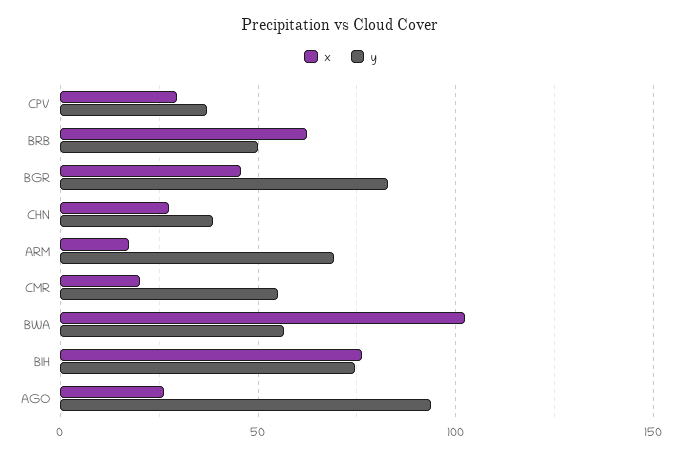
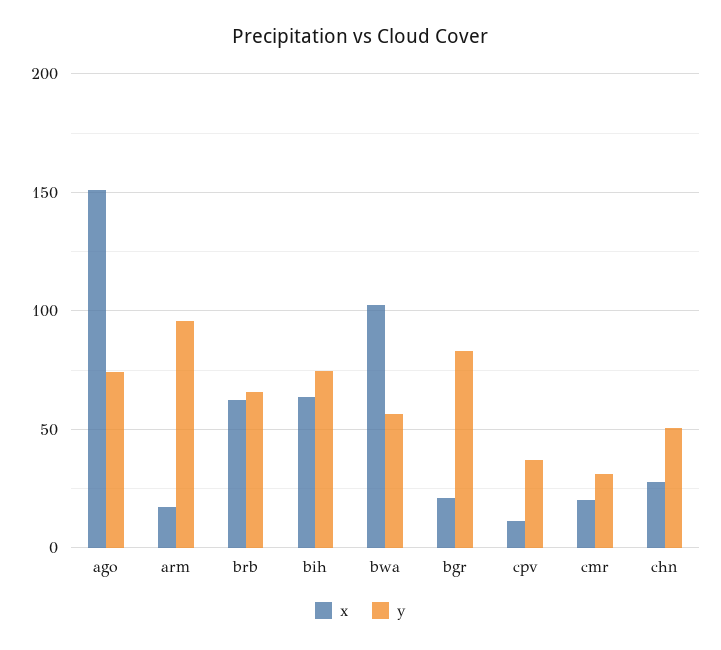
  {
    "x": {
-     "CPV": 30,
+     "CPV": 10,
      "BRB": 65,
-     "BGR": 45,
+     "BGR": 20,
      "CHN": 30,
      "ARM": 15,
      "CMR": 20,
      "BWA": 100,
-     "BIH": 75,
+     "BIH": 65,
-     "AGO": 25
+     "AGO": 150
    },
    "y": {
      "CPV": 35,
-     "BRB": 50,
+     "BRB": 65,
      "BGR": 85,
-     "CHN": 40,
+     "CHN": 50,
-     "ARM": 70,
+     "ARM": 95,
-     "CMR": 55,
+     "CMR": 30,
      "BWA": 55,
      "BIH": 75,
-     "AGO": 95
+     "AGO": 75
    }
  }

